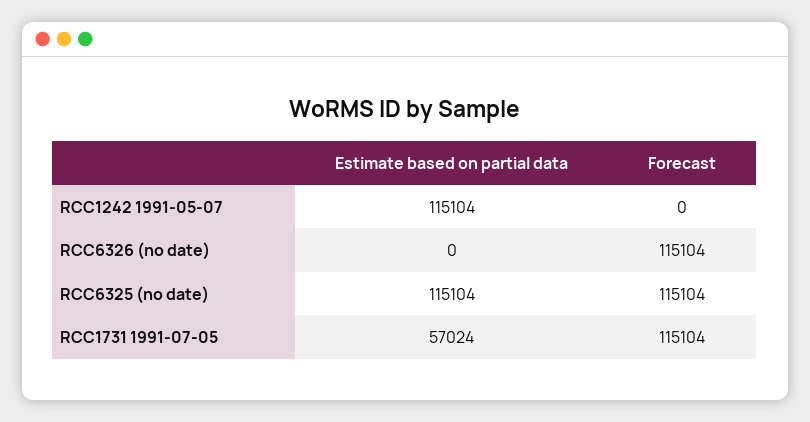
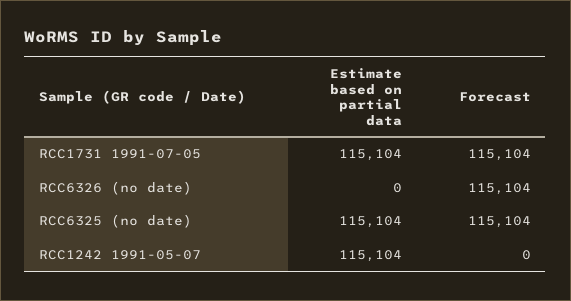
  {
    "Estimate based on partial data": {
      "RCC1242 1991-05-07": 115104,
      "RCC6326 (no date)": 0,
      "RCC6325 (no date)": 115104,
-     "RCC1731 1991-07-05": 57024
+     "RCC1731 1991-07-05": 115104
    },
    "Forecast": {
      "RCC1242 1991-05-07": 0,
      "RCC6326 (no date)": 115104,
      "RCC6325 (no date)": 115104,
      "RCC1731 1991-07-05": 115104
    }
  }

